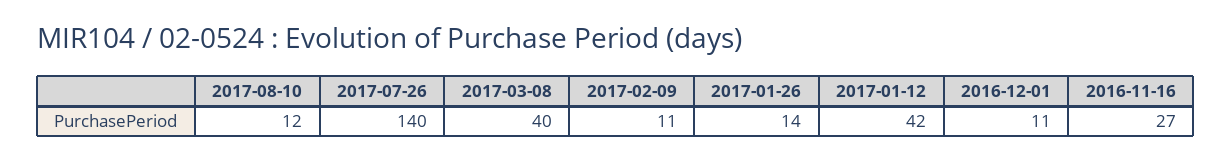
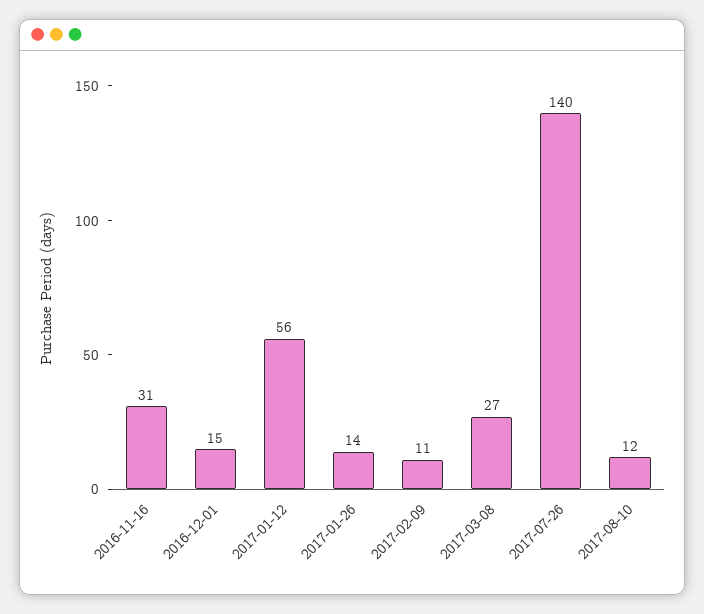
  {
    "2017-08-10": 12,
    "2017-07-26": 140,
-   "2017-03-08": 40,
+   "2017-03-08": 27,
    "2017-02-09": 11,
    "2017-01-26": 14,
-   "2017-01-12": 42,
+   "2017-01-12": 56,
-   "2016-12-01": 11,
+   "2016-12-01": 15,
-   "2016-11-16": 27
+   "2016-11-16": 31
  }

